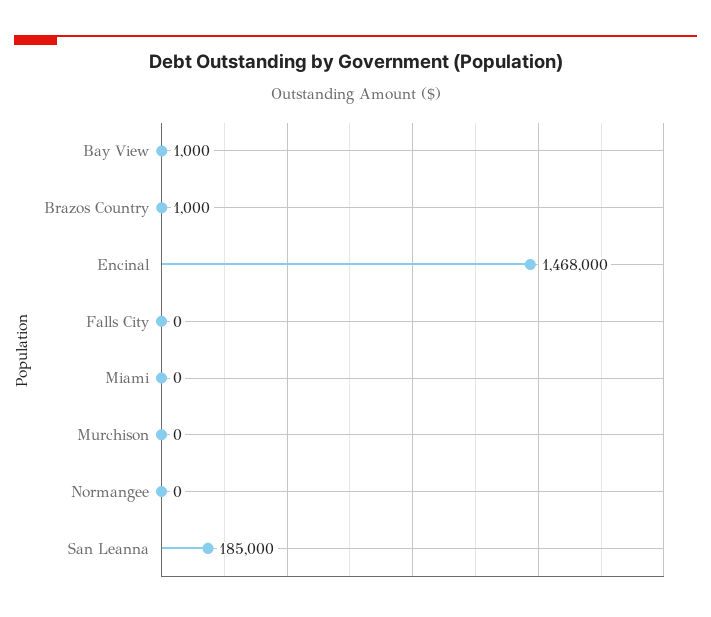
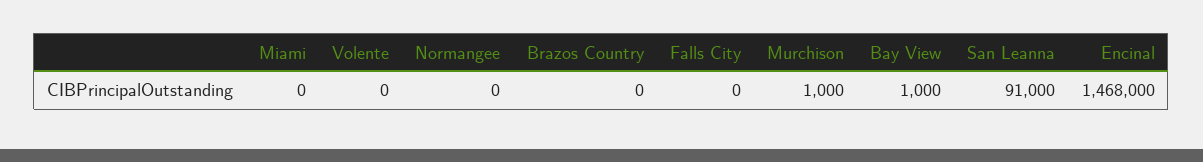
  {
    "Bay View": 1000,
-   "Brazos Country": 1000,
+   "Brazos Country": 0,
    "Encinal": 1468000,
    "Falls City": 0,
    "Miami": 0,
-   "Murchison": 0,
+   "Murchison": 1000,
    "Normangee": 0,
-   "San Leanna": 185000
+   "San Leanna": 91000,
+   "Volente": 0
  }

